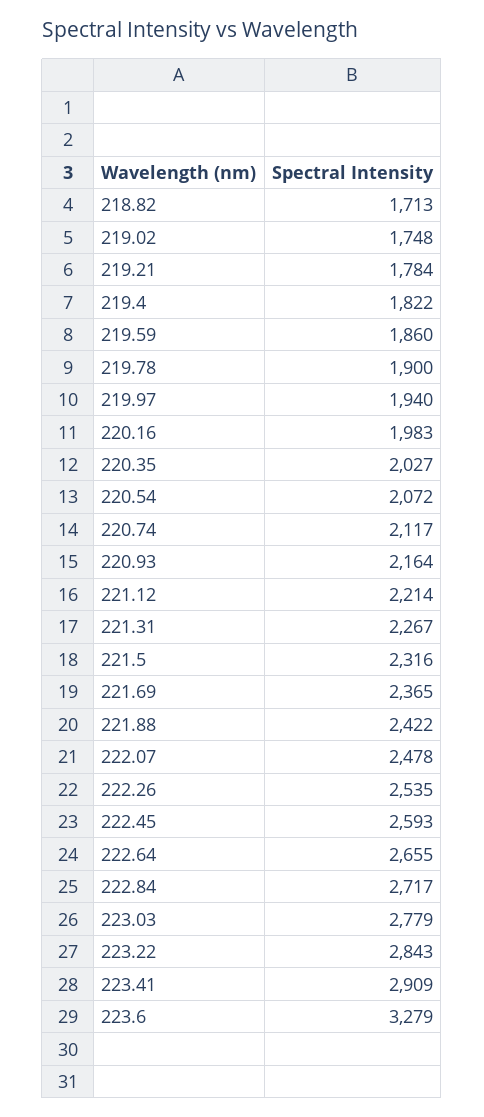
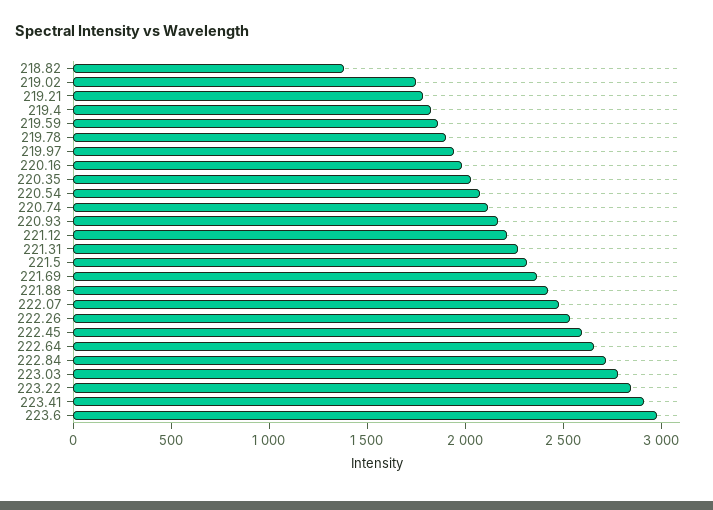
  {
-   "218.82": 1713,
+   "218.82": 1400,
    "219.02": 1748,
    "219.21": 1784,
    "219.4": 1822,
    "219.59": 1860,
    "219.78": 1900,
    "219.97": 1940,
    "220.16": 1983,
    "220.35": 2027,
    "220.54": 2072,
    "220.74": 2117,
    "220.93": 2164,
    "221.12": 2214,
    "221.31": 2267,
    "221.5": 2316,
    "221.69": 2365,
    "221.88": 2422,
    "222.07": 2478,
    "222.26": 2535,
    "222.45": 2593,
    "222.64": 2655,
    "222.84": 2717,
    "223.03": 2779,
    "223.22": 2843,
    "223.41": 2909,
-   "223.6": 3279
+   "223.6": 3000
  }

